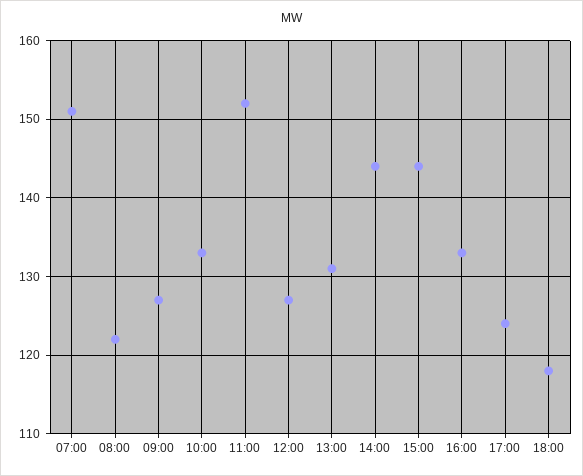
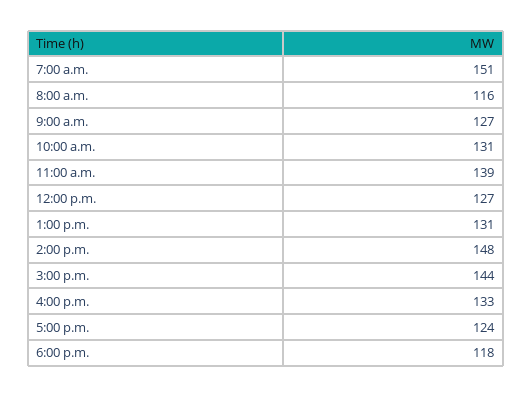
  {
    "07:00": 151,
-   "08:00": 122,
+   "08:00": 116,
    "09:00": 127,
-   "10:00": 133,
+   "10:00": 131,
-   "11:00": 152,
+   "11:00": 139,
    "12:00": 127,
    "13:00": 131,
-   "14:00": 144,
+   "14:00": 148,
    "15:00": 144,
    "16:00": 133,
    "17:00": 124,
    "18:00": 118
  }

